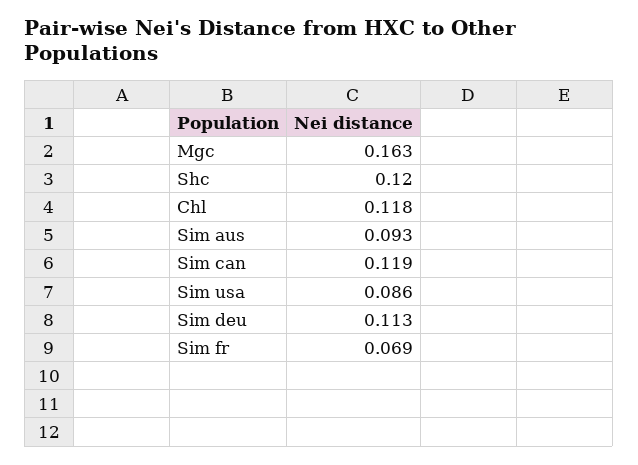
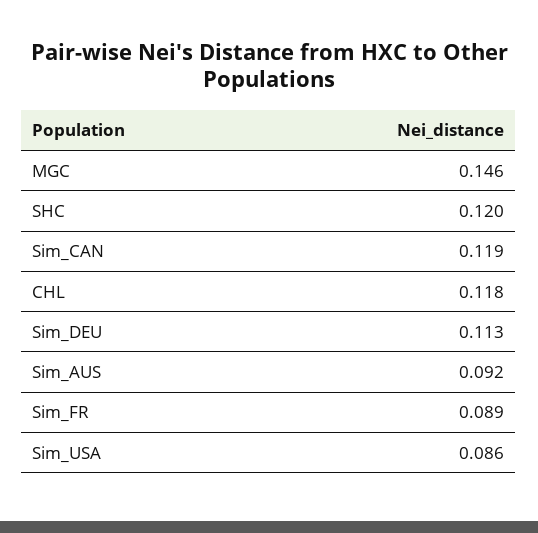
  {
-   "Mgc": 0.163,
+   "Mgc": 0.146,
    "Shc": 0.12,
    "Chl": 0.118,
-   "Sim aus": 0.093,
+   "Sim aus": 0.092,
    "Sim can": 0.119,
    "Sim usa": 0.086,
    "Sim deu": 0.113,
-   "Sim fr": 0.069
+   "Sim fr": 0.089
  }

